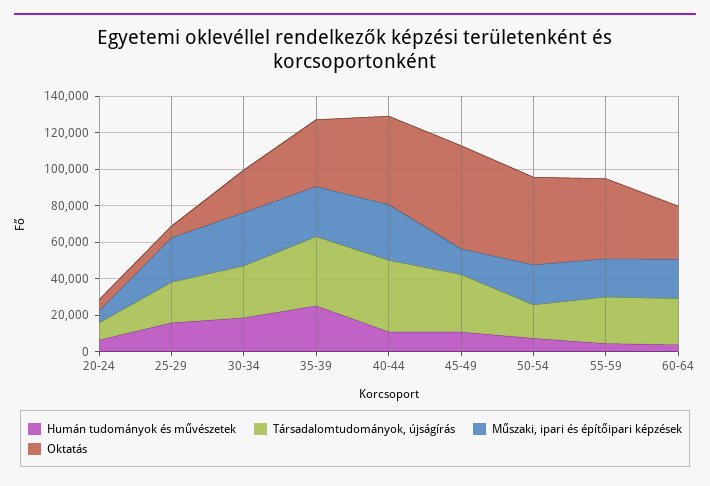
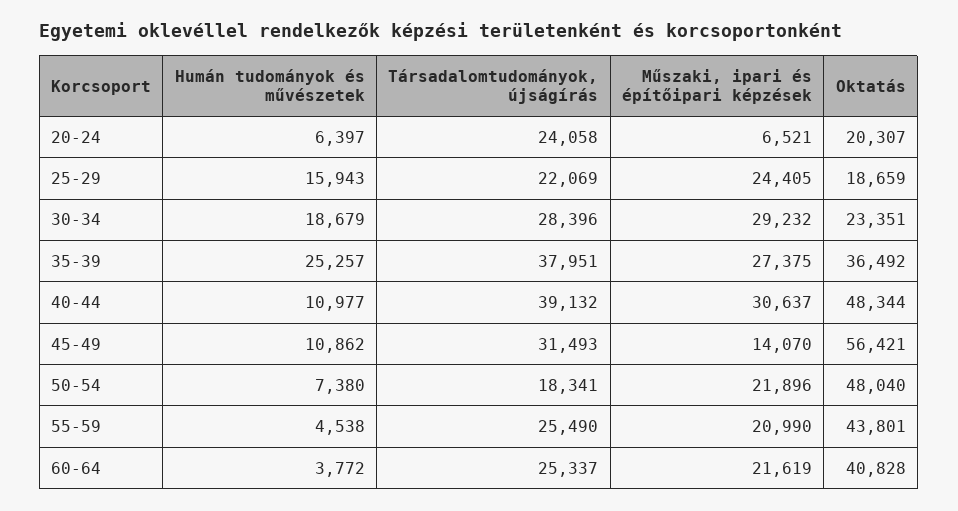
  {
    "Humán tudományok és művészetek": {
      "20-24": 6397,
      "25-29": 15943,
      "30-34": 18679,
      "35-39": 25257,
      "40-44": 10977,
      "45-49": 10862,
      "50-54": 7380,
      "55-59": 4538,
      "60-64": 3772
    },
    "Társadalomtudományok, újságírás": {
-     "20-24": 10000,
+     "20-24": 24058,
      "25-29": 22069,
      "30-34": 28396,
      "35-39": 37951,
      "40-44": 39132,
      "45-49": 31493,
      "50-54": 18341,
      "55-59": 25490,
      "60-64": 25337
    },
    "Műszaki, ipari és építőipari képzések": {
      "20-24": 6521,
      "25-29": 24405,
      "30-34": 29232,
      "35-39": 27375,
      "40-44": 30637,
      "45-49": 14070,
      "50-54": 21896,
      "55-59": 20990,
      "60-64": 21619
    },
    "Oktatás": {
-     "20-24": 5000,
+     "20-24": 20307,
-     "25-29": 5000,
+     "25-29": 18659,
      "30-34": 23351,
      "35-39": 36492,
      "40-44": 48344,
      "45-49": 56421,
      "50-54": 48040,
      "55-59": 43801,
-     "60-64": 30000
+     "60-64": 40828
    }
  }

